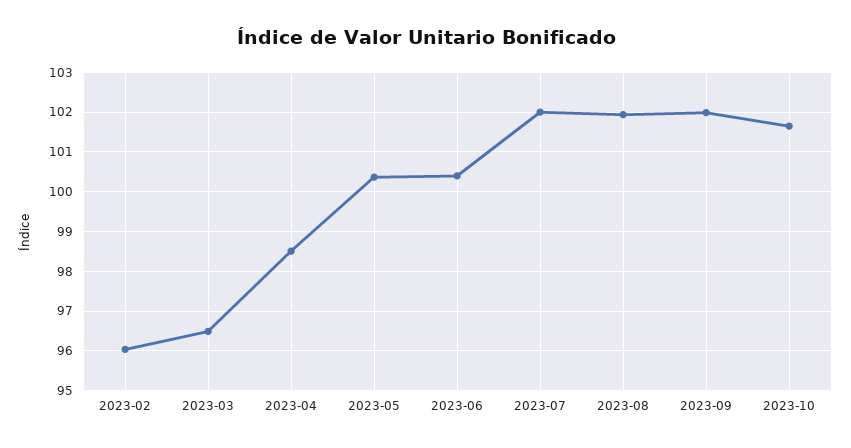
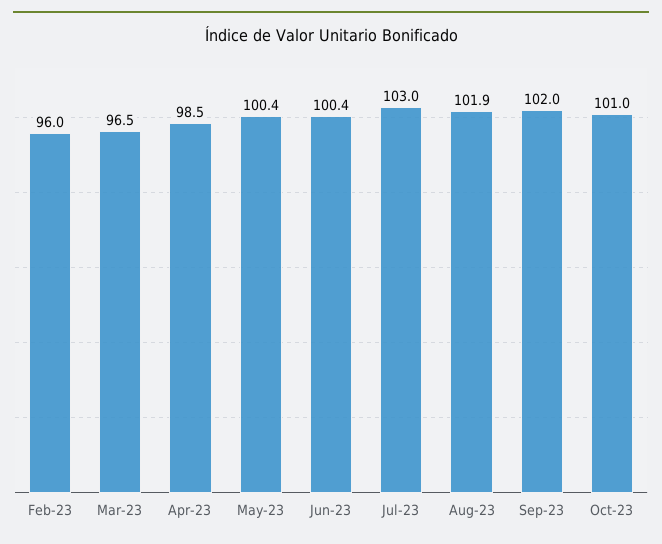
  {
    "2023-02": 96,
    "2023-03": 96.5,
    "2023-04": 98.5,
    "2023-05": 100.4,
    "2023-06": 100.4,
-   "2023-07": 102,
+   "2023-07": 103,
    "2023-08": 101.9,
    "2023-09": 102,
-   "2023-10": 101.6
+   "2023-10": 101
  }

